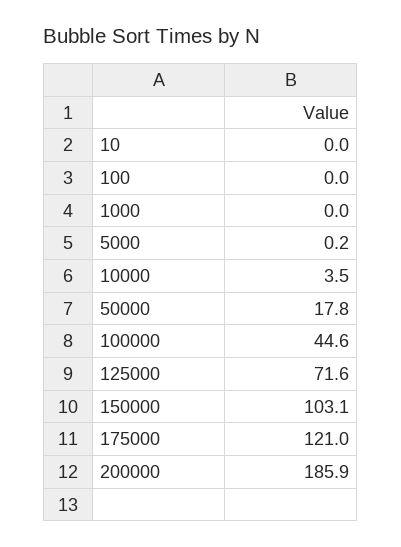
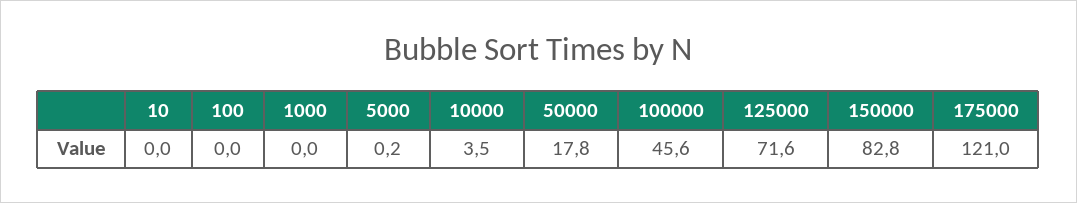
  {
    "10": 0,
    "100": 0,
    "1000": 0,
    "5000": 0.2,
    "10000": 3.5,
    "50000": 17.8,
-   "100000": 44.6,
+   "100000": 45.6,
    "125000": 71.6,
-   "150000": 103.1,
+   "150000": 82.8,
-   "175000": 121,
+   "175000": 121
-   "200000": 185.9
  }

